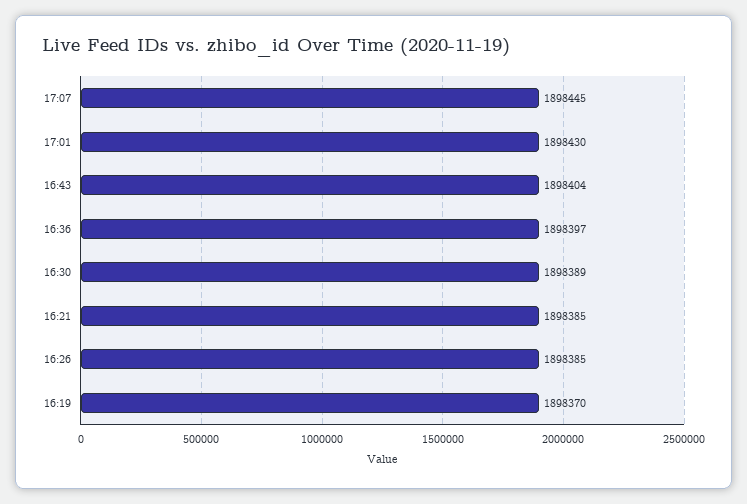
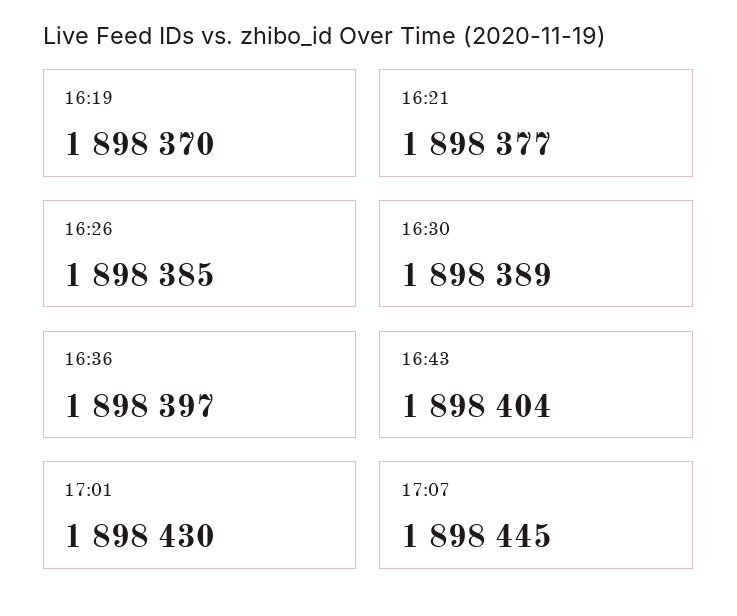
  {
    "17:07": 1898445,
    "17:01": 1898430,
    "16:43": 1898404,
    "16:36": 1898397,
    "16:30": 1898389,
-   "16:21": 1898385,
+   "16:21": 1898377,
    "16:26": 1898385,
    "16:19": 1898370
  }

